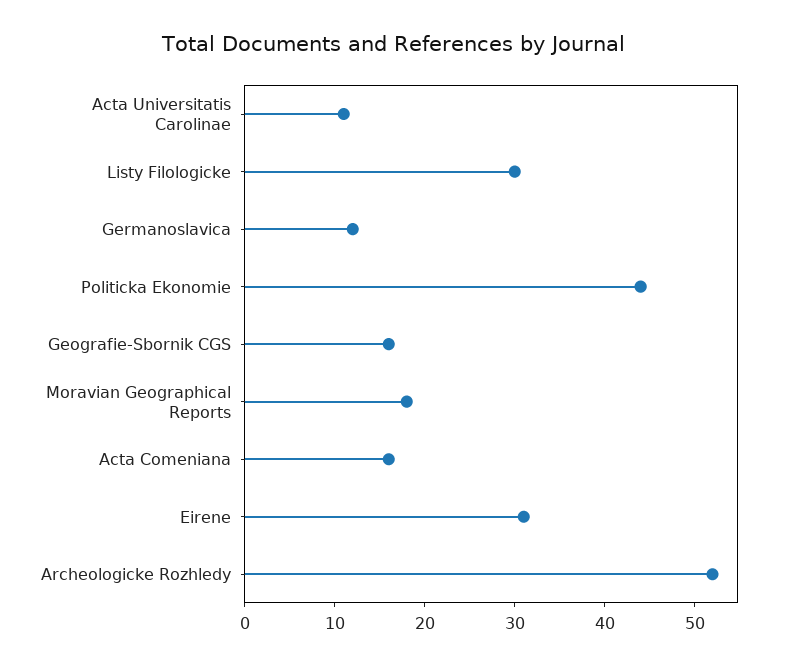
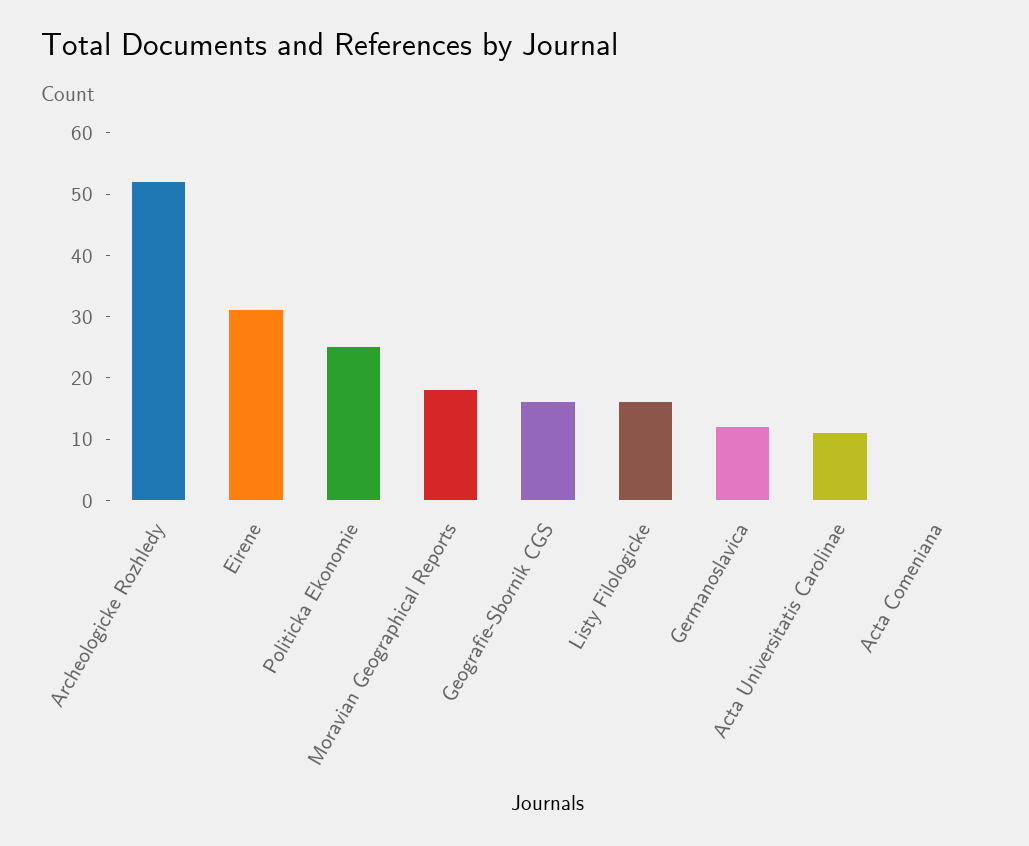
  {
    "Acta Universitatis Carolinae": 11,
-   "Listy Filologicke": 30,
+   "Listy Filologicke": 15,
    "Germanoslavica": 12,
-   "Politicka Ekonomie": 44,
+   "Politicka Ekonomie": 25,
    "Geografie-Sbornik CGS": 16,
    "Moravian Geographical Reports": 18,
-   "Acta Comeniana": 16,
+   "Acta Comeniana": 0,
    "Eirene": 31,
    "Archeologicke Rozhledy": 52
  }

